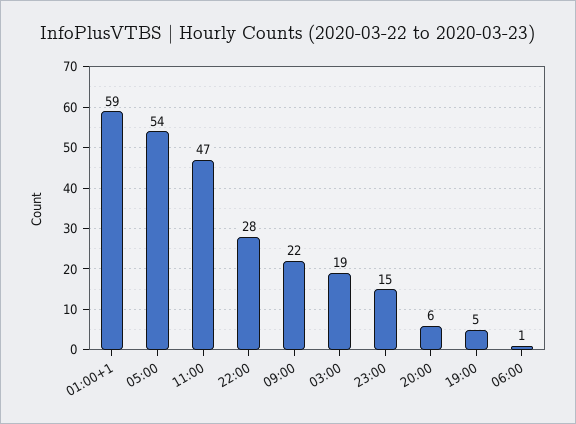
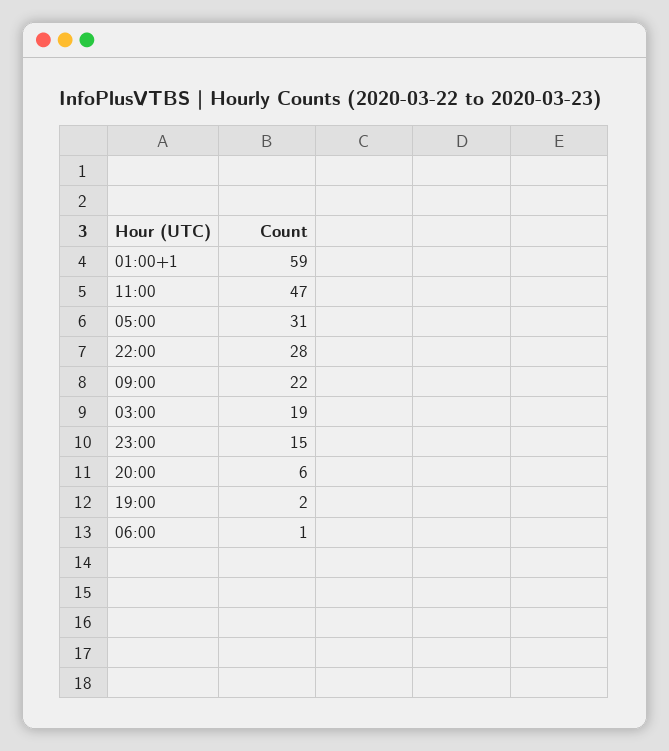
  {
    "01:00+1": 59,
-   "05:00": 54,
+   "05:00": 31,
    "11:00": 47,
    "22:00": 28,
    "09:00": 22,
    "03:00": 19,
    "23:00": 15,
    "20:00": 6,
-   "19:00": 5,
+   "19:00": 2,
    "06:00": 1
  }

